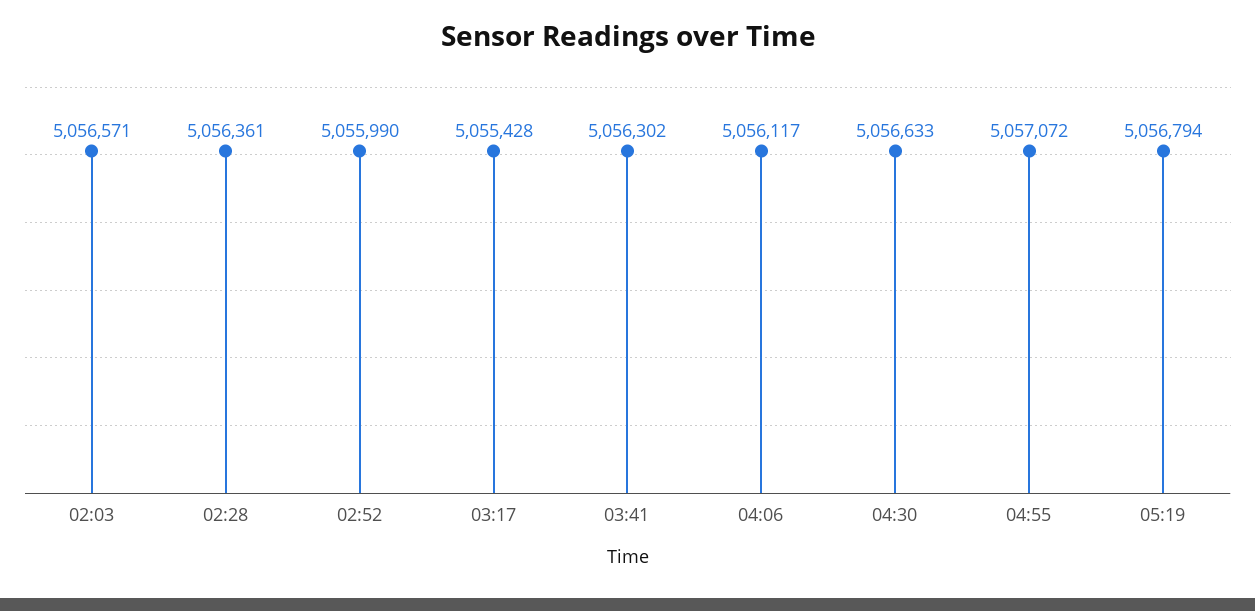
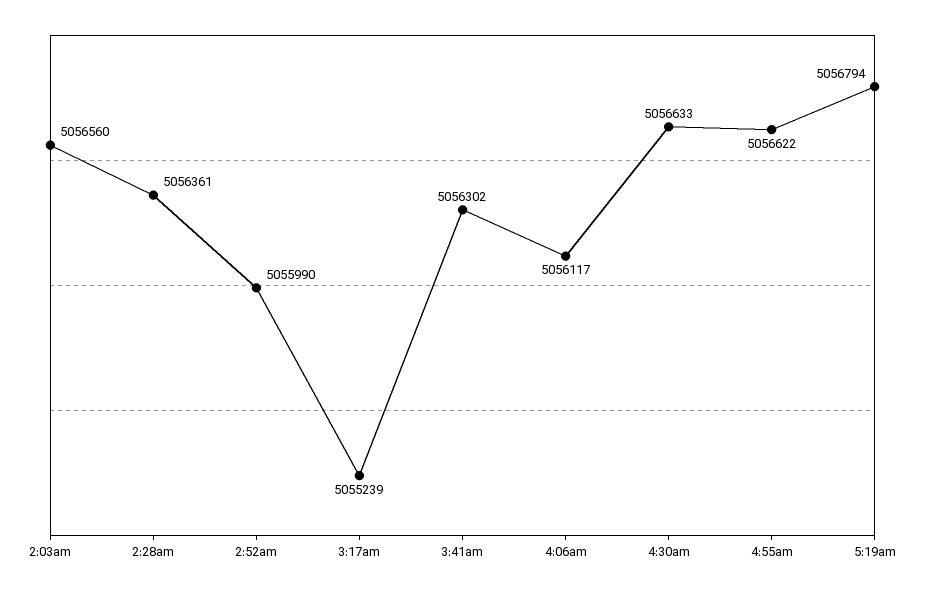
  {
-   "02:03": 5056571,
+   "02:03": 5056560,
    "02:28": 5056361,
    "02:52": 5055990,
-   "03:17": 5055428,
+   "03:17": 5055239,
    "03:41": 5056302,
    "04:06": 5056117,
    "04:30": 5056633,
-   "04:55": 5057072,
+   "04:55": 5056622,
    "05:19": 5056794
  }

